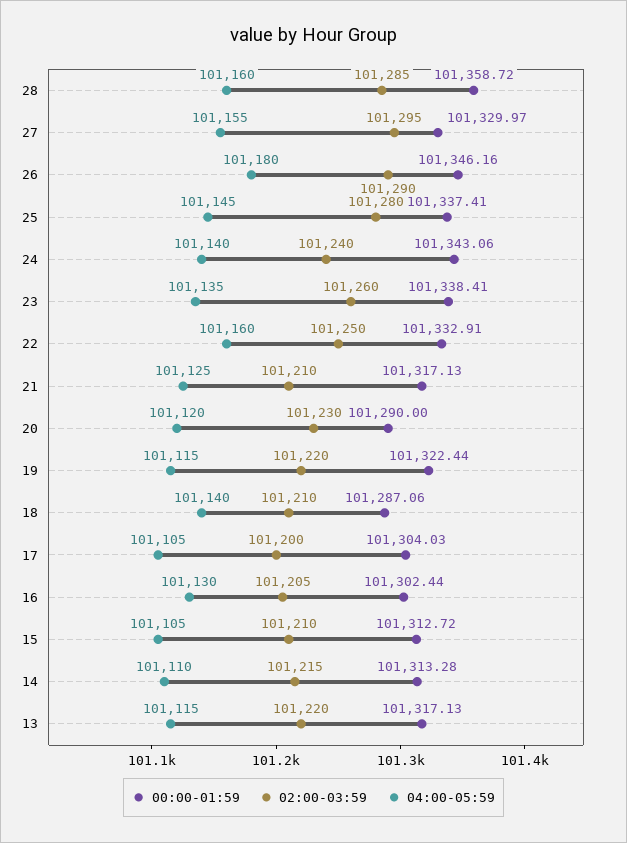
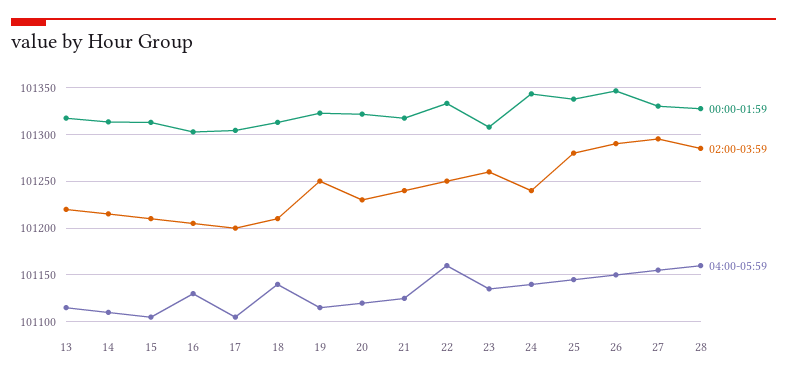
  {
    "00:00-01:59": {
-     "28": 101358.72,
+     "28": 101330,
      "27": 101329.97,
      "26": 101346.16,
      "25": 101337.41,
      "24": 101343.06,
-     "23": 101338.41,
+     "23": 101310,
      "22": 101332.91,
      "21": 101317.13,
-     "20": 101290,
+     "20": 101320,
      "19": 101322.44,
-     "18": 101287.06,
+     "18": 101310,
      "17": 101304.03,
      "16": 101302.44,
      "15": 101312.72,
      "14": 101313.28,
      "13": 101317.13
    },
    "02:00-03:59": {
      "28": 101285,
      "27": 101295,
      "26": 101290,
      "25": 101280,
      "24": 101240,
      "23": 101260,
      "22": 101250,
-     "21": 101210,
+     "21": 101240,
      "20": 101230,
-     "19": 101220,
+     "19": 101250,
      "18": 101210,
      "17": 101200,
      "16": 101205,
      "15": 101210,
      "14": 101215,
      "13": 101220
    },
    "04:00-05:59": {
      "28": 101160,
      "27": 101155,
-     "26": 101180,
+     "26": 101150,
      "25": 101145,
      "24": 101140,
      "23": 101135,
      "22": 101160,
      "21": 101125,
      "20": 101120,
      "19": 101115,
      "18": 101140,
      "17": 101105,
      "16": 101130,
      "15": 101105,
      "14": 101110,
      "13": 101115
    }
  }

